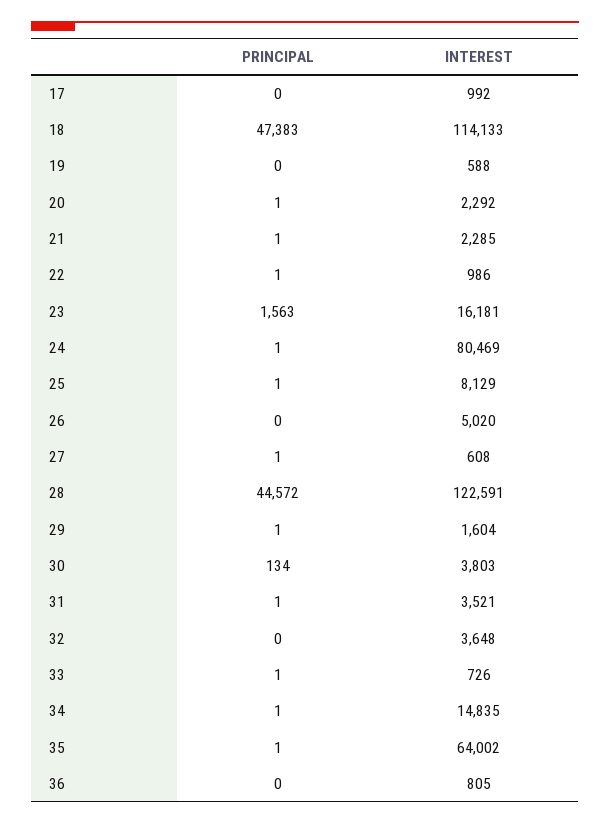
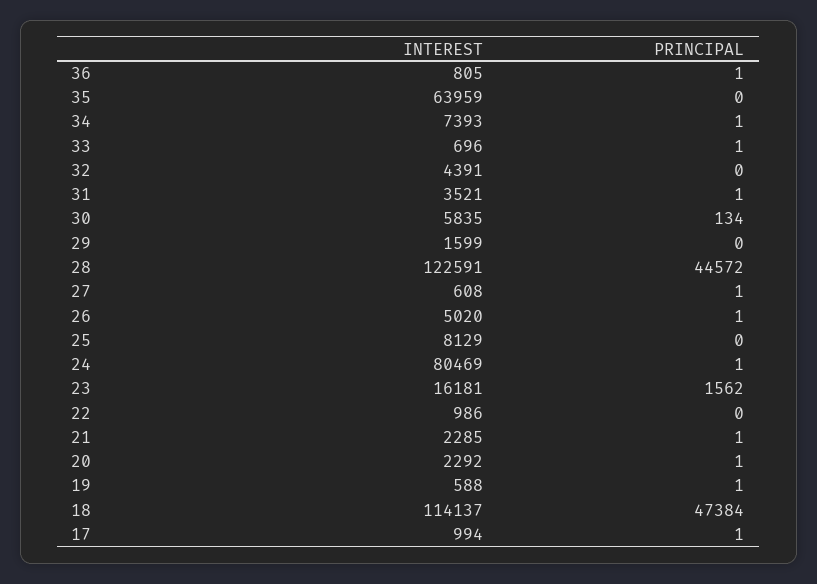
  {
    "PRINCIPAL": {
-     "17": 0,
+     "17": 1,
-     "18": 47383,
+     "18": 47384,
-     "19": 0,
+     "19": 1,
      "20": 1,
      "21": 1,
-     "22": 1,
+     "22": 0,
-     "23": 1563,
+     "23": 1562,
      "24": 1,
-     "25": 1,
+     "25": 0,
-     "26": 0,
+     "26": 1,
      "27": 1,
      "28": 44572,
-     "29": 1,
+     "29": 0,
      "30": 134,
      "31": 1,
      "32": 0,
      "33": 1,
      "34": 1,
-     "35": 1,
+     "35": 0,
-     "36": 0
+     "36": 1
    },
    "INTEREST": {
-     "17": 992,
+     "17": 994,
-     "18": 114133,
+     "18": 114137,
      "19": 588,
      "20": 2292,
      "21": 2285,
      "22": 986,
      "23": 16181,
      "24": 80469,
      "25": 8129,
      "26": 5020,
      "27": 608,
      "28": 122591,
-     "29": 1604,
+     "29": 1599,
-     "30": 3803,
+     "30": 5835,
      "31": 3521,
-     "32": 3648,
+     "32": 4391,
-     "33": 726,
+     "33": 696,
-     "34": 14835,
+     "34": 7393,
-     "35": 64002,
+     "35": 63959,
      "36": 805
    }
  }

